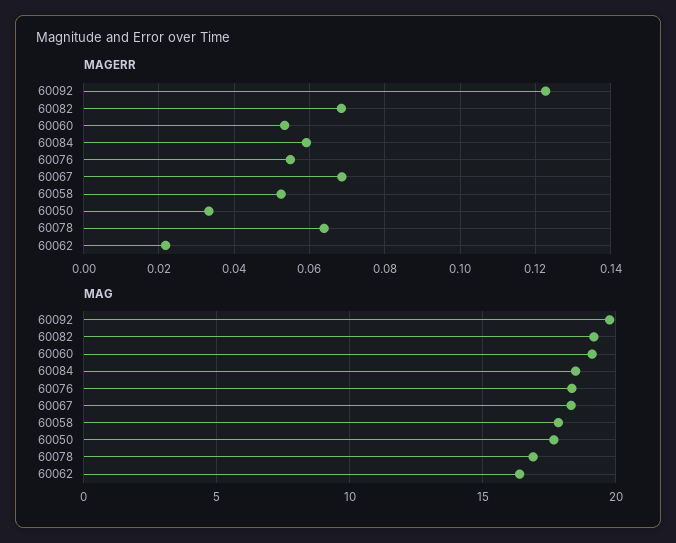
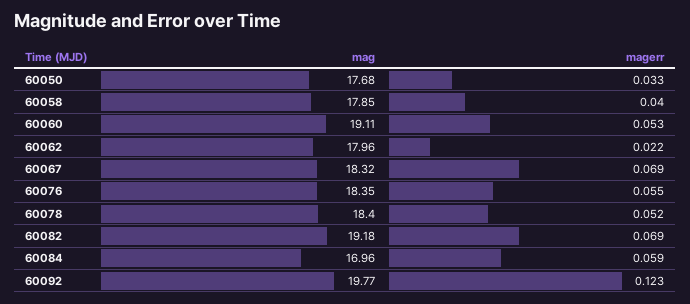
  {
    "MAGERR": {
      "60092": 0.123,
      "60082": 0.069,
      "60060": 0.053,
      "60084": 0.059,
      "60076": 0.055,
      "60067": 0.069,
-     "60058": 0.052,
+     "60058": 0.04,
      "60050": 0.033,
-     "60078": 0.064,
+     "60078": 0.052,
      "60062": 0.022
    },
    "MAG": {
      "60092": 19.77,
      "60082": 19.18,
      "60060": 19.11,
-     "60084": 18.5,
+     "60084": 16.96,
      "60076": 18.35,
      "60067": 18.32,
      "60058": 17.85,
      "60050": 17.68,
-     "60078": 17,
+     "60078": 18.4,
-     "60062": 16.5
+     "60062": 17.96
    }
  }

